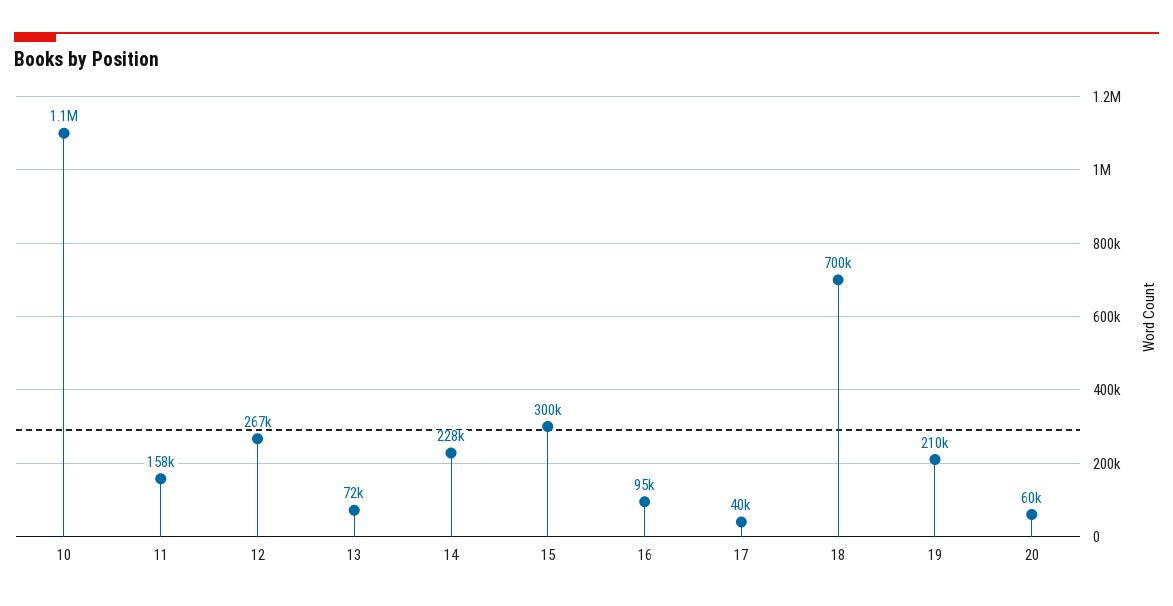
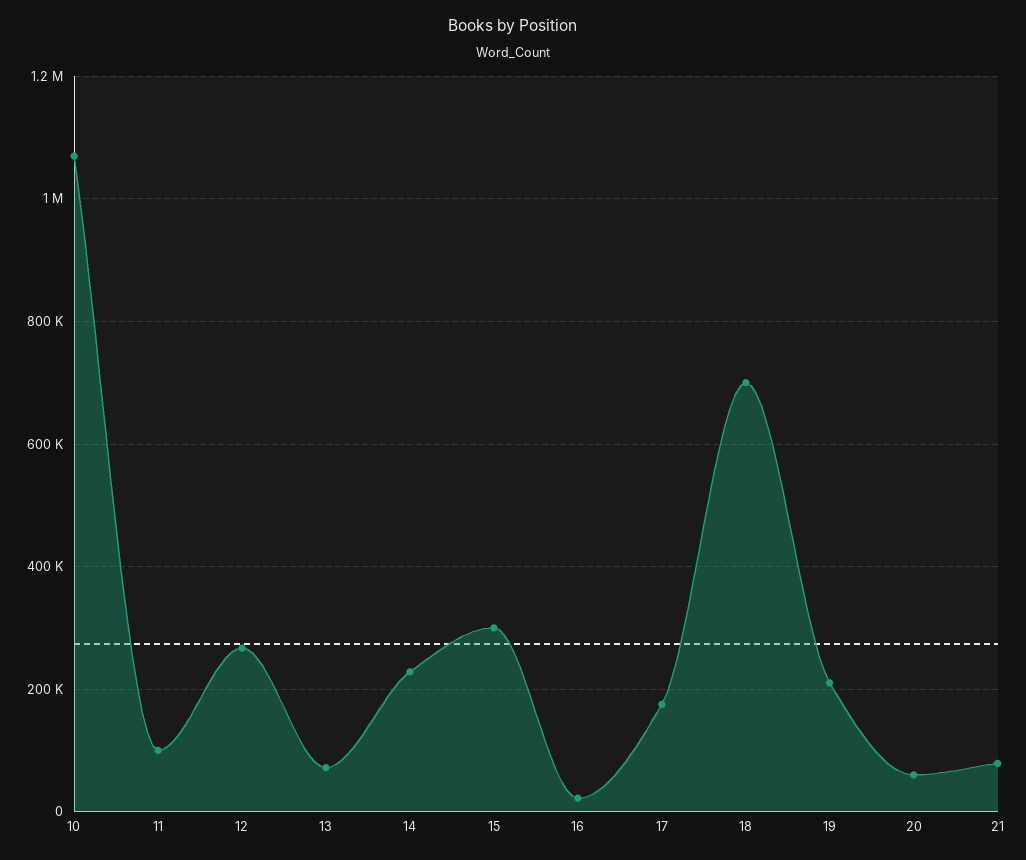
  {
    "10": 1100000,
-   "11": 158000,
+   "11": 100000,
    "12": 267000,
    "13": 72000,
    "14": 228000,
    "15": 300000,
-   "16": 95000,
+   "16": 20000,
-   "17": 40000,
+   "17": 180000,
    "18": 700000,
    "19": 210000,
-   "20": 60000
+   "20": 60000,
+   "21": 80000
  }

